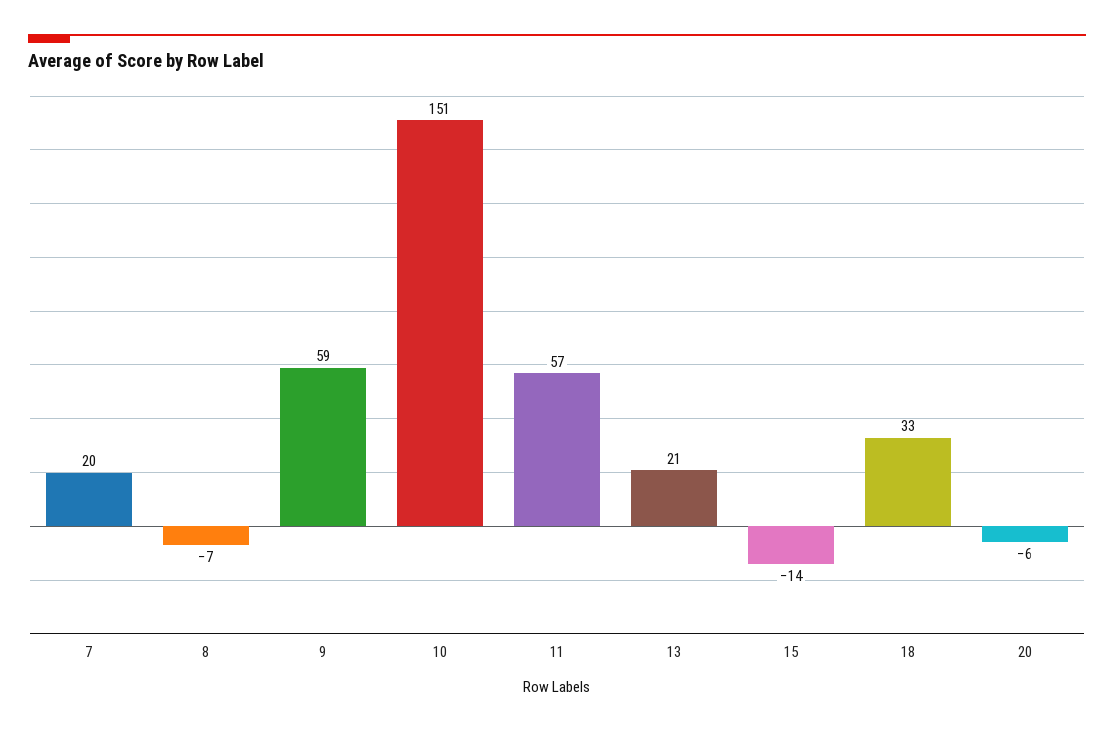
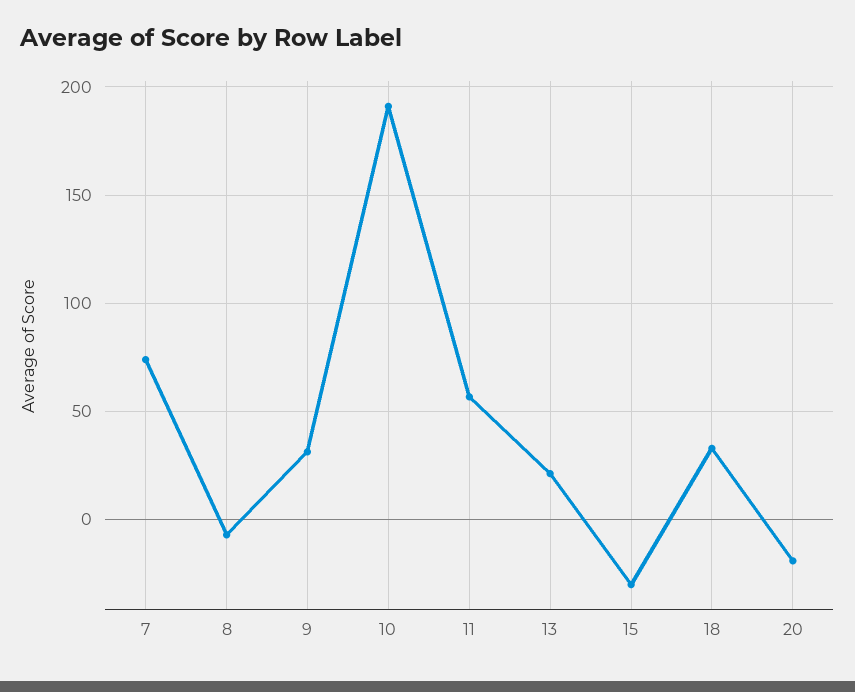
  {
-   "7": 20,
+   "7": 75,
    "8": -7,
-   "9": 59,
+   "9": 30,
-   "10": 151,
+   "10": 190,
    "11": 57,
    "13": 21,
-   "15": -14,
+   "15": -30,
    "18": 33,
-   "20": -6
+   "20": -20
  }

